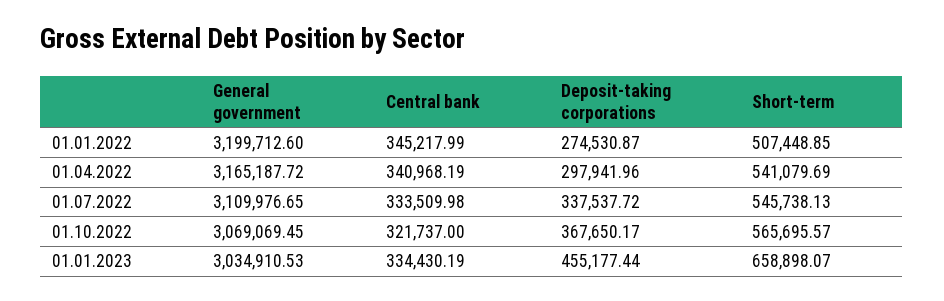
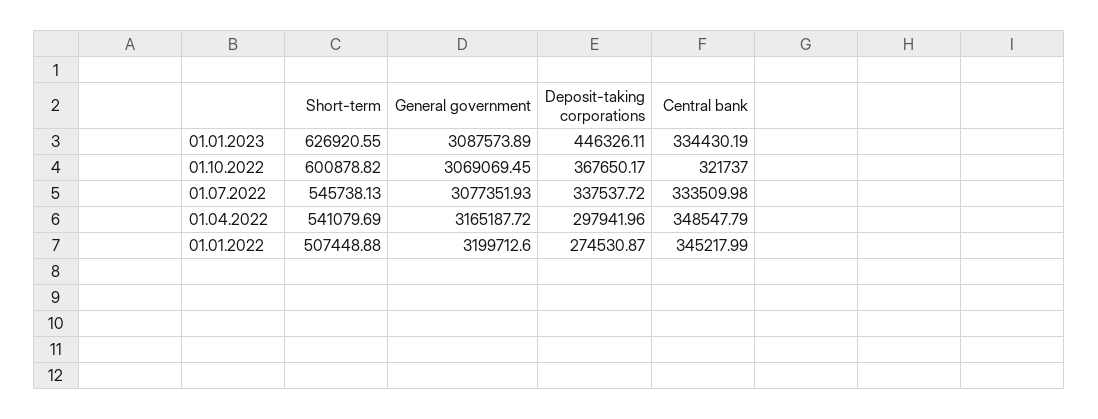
  {
    "General government": {
      "01.01.2022": 3199712.6,
      "01.04.2022": 3165187.72,
-     "01.07.2022": 3109976.65,
+     "01.07.2022": 3077351.93,
      "01.10.2022": 3069069.45,
-     "01.01.2023": 3034910.53
+     "01.01.2023": 3087573.89
    },
    "Central bank": {
      "01.01.2022": 345217.99,
-     "01.04.2022": 340968.19,
+     "01.04.2022": 348547.79,
      "01.07.2022": 333509.98,
      "01.10.2022": 321737,
      "01.01.2023": 334430.19
    },
    "Deposit-taking corporations": {
      "01.01.2022": 274530.87,
      "01.04.2022": 297941.96,
      "01.07.2022": 337537.72,
      "01.10.2022": 367650.17,
-     "01.01.2023": 455177.44
+     "01.01.2023": 446326.11
    },
    "Short-term": {
-     "01.01.2022": 507448.85,
+     "01.01.2022": 507448.88,
      "01.04.2022": 541079.69,
      "01.07.2022": 545738.13,
-     "01.10.2022": 565695.57,
+     "01.10.2022": 600878.82,
-     "01.01.2023": 658898.07
+     "01.01.2023": 626920.55
    }
  }

